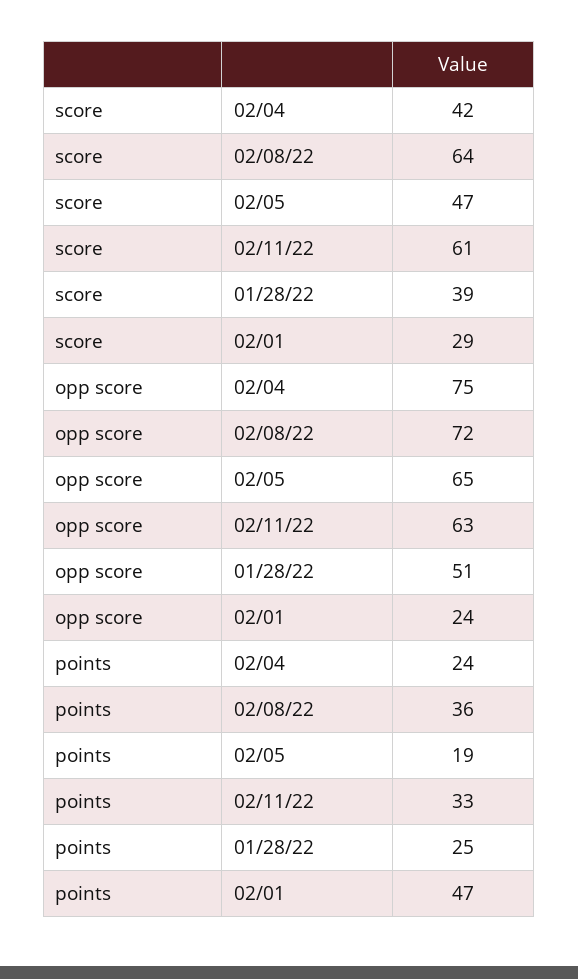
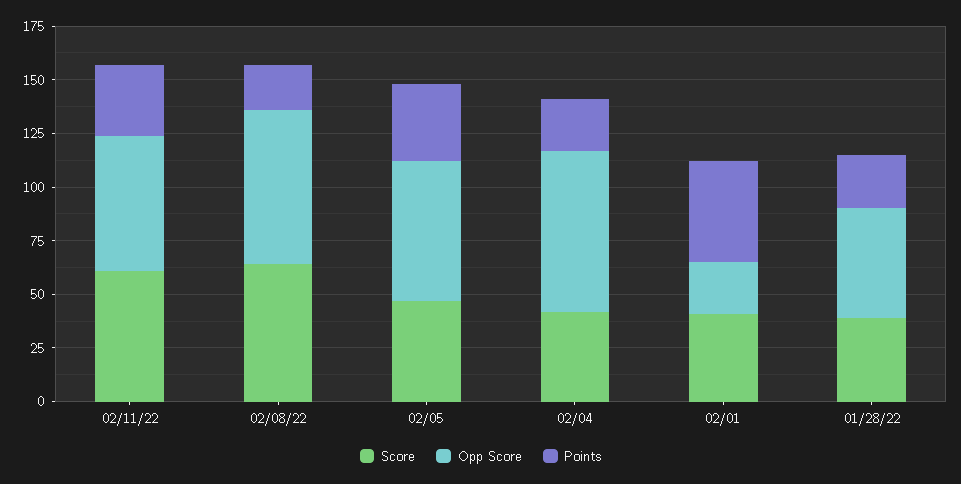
  {
    "score": {
      "02/04": 42,
      "02/08/22": 64,
      "02/05": 47,
      "02/11/22": 61,
      "01/28/22": 39,
-     "02/01": 29
+     "02/01": 40
    },
    "opp score": {
      "02/04": 75,
      "02/08/22": 72,
      "02/05": 65,
      "02/11/22": 63,
      "01/28/22": 51,
      "02/01": 24
    },
    "points": {
      "02/04": 24,
-     "02/08/22": 36,
+     "02/08/22": 20,
-     "02/05": 19,
+     "02/05": 35,
      "02/11/22": 33,
      "01/28/22": 25,
      "02/01": 47
    }
  }

